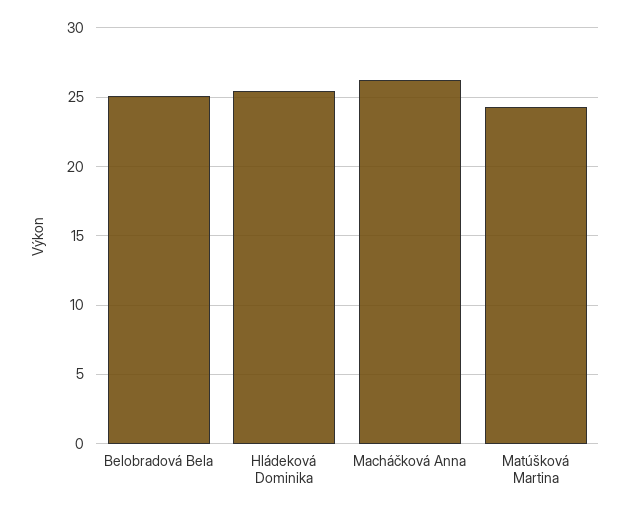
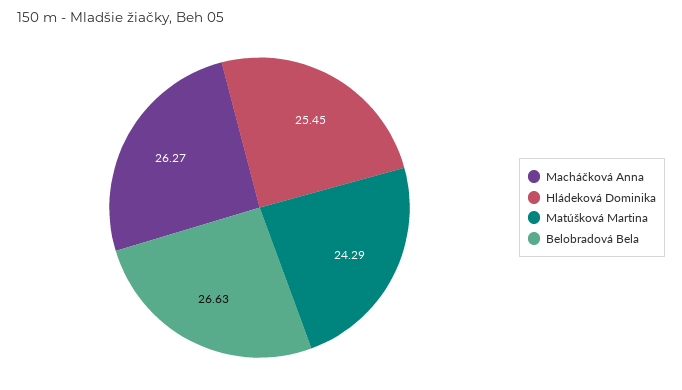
  {
-   "Belobradová Bela": 25,
+   "Belobradová Bela": 26.63,
    "Hládeková Dominika": 25.45,
    "Macháčková Anna": 26.27,
    "Matúšková Martina": 24.29
  }

